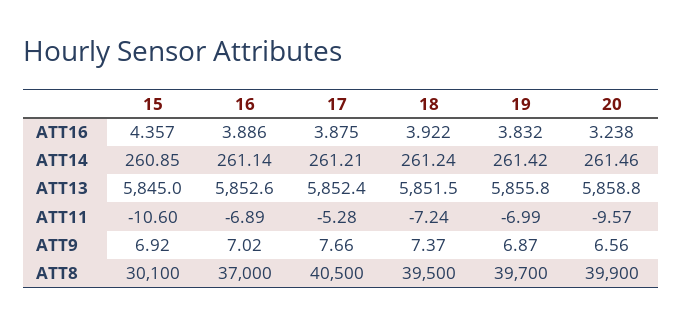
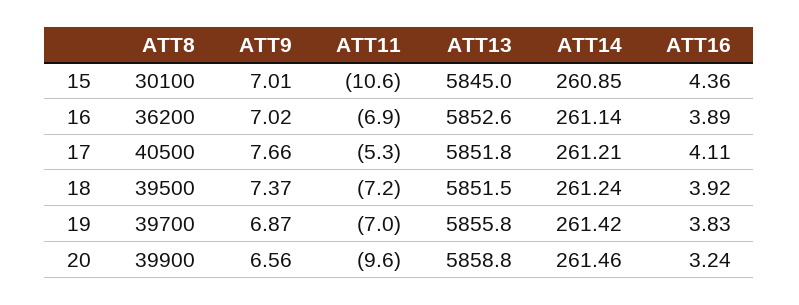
  {
    "15": {
      "ATT16": 4.357,
      "ATT14": 260.85,
      "ATT13": 5845,
      "ATT11": -10.6,
-     "ATT9": 6.92,
+     "ATT9": 7.01,
      "ATT8": 30100
    },
    "16": {
      "ATT16": 3.886,
      "ATT14": 261.14,
      "ATT13": 5852.6,
      "ATT11": -6.89,
      "ATT9": 7.02,
-     "ATT8": 37000
+     "ATT8": 36200
    },
    "17": {
-     "ATT16": 3.875,
+     "ATT16": 4.11,
      "ATT14": 261.21,
-     "ATT13": 5852.4,
+     "ATT13": 5851.8,
      "ATT11": -5.28,
      "ATT9": 7.66,
      "ATT8": 40500
    },
    "18": {
      "ATT16": 3.922,
      "ATT14": 261.24,
      "ATT13": 5851.5,
      "ATT11": -7.24,
      "ATT9": 7.37,
      "ATT8": 39500
    },
    "19": {
      "ATT16": 3.832,
      "ATT14": 261.42,
      "ATT13": 5855.8,
      "ATT11": -6.99,
      "ATT9": 6.87,
      "ATT8": 39700
    },
    "20": {
      "ATT16": 3.238,
      "ATT14": 261.46,
      "ATT13": 5858.8,
      "ATT11": -9.57,
      "ATT9": 6.56,
      "ATT8": 39900
    }
  }

